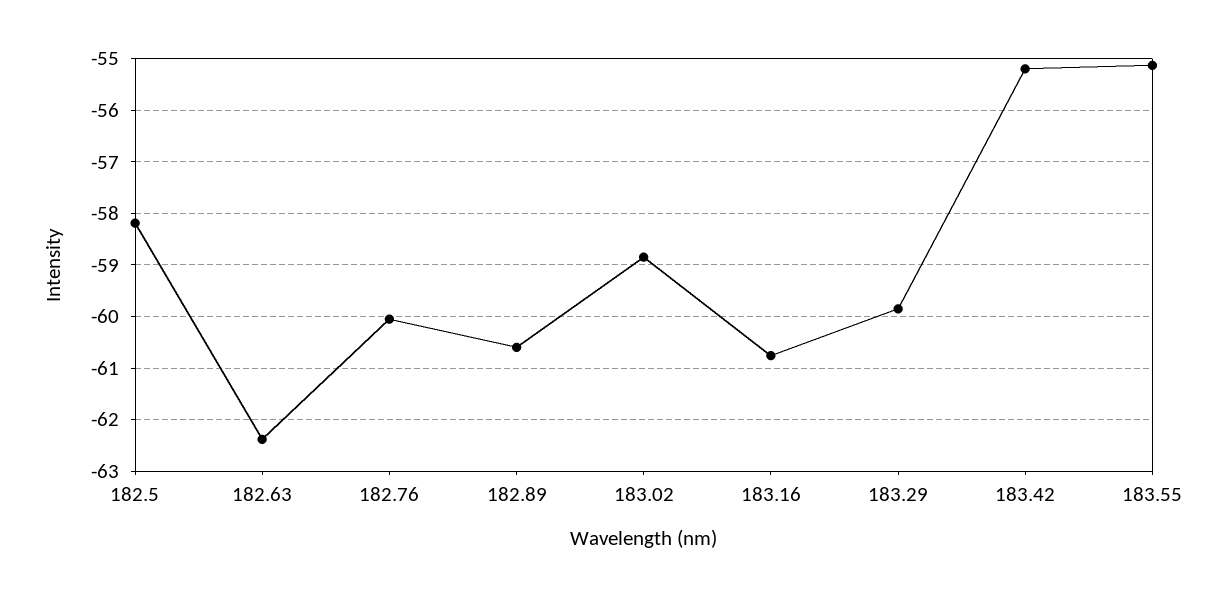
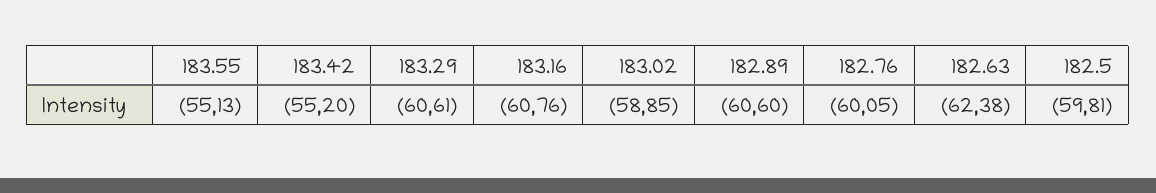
  {
-   "182.5": -58.2,
+   "182.5": -59.81,
    "182.63": -62.38,
    "182.76": -60.05,
    "182.89": -60.6,
    "183.02": -58.85,
    "183.16": -60.76,
-   "183.29": -59.8,
+   "183.29": -60.61,
    "183.42": -55.2,
    "183.55": -55.13
  }

